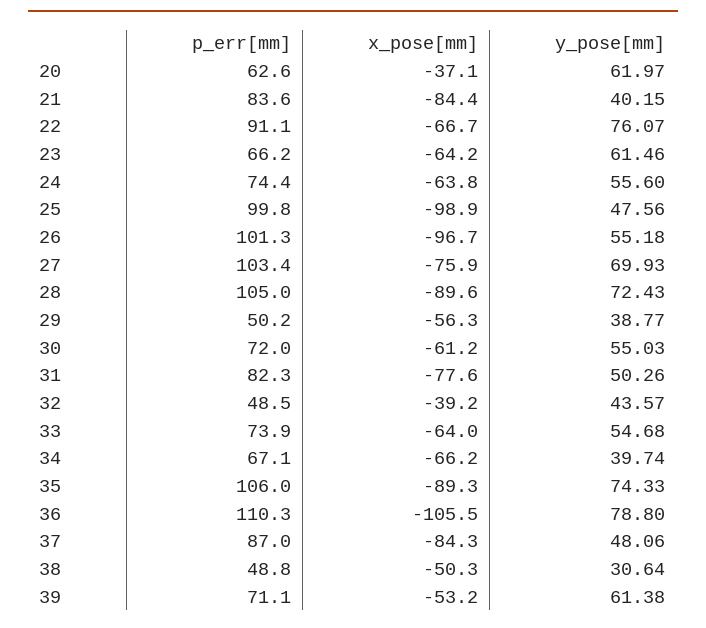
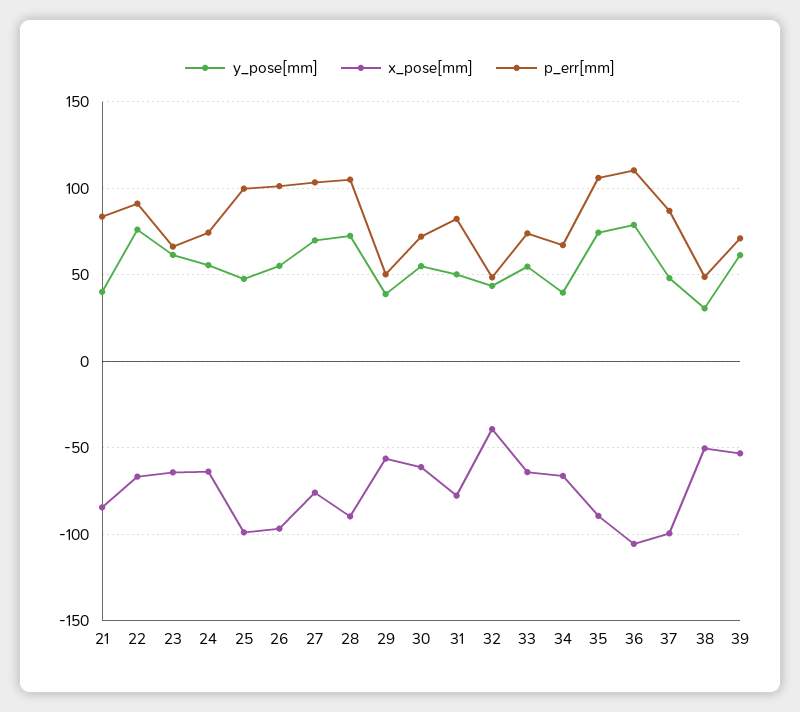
  {
    "p_err[mm]": {
-     "20": 62.6,
      "21": 83.6,
      "22": 91.1,
      "23": 66.2,
      "24": 74.4,
      "25": 99.8,
      "26": 101.3,
      "27": 103.4,
      "28": 105,
      "29": 50.2,
      "30": 72,
      "31": 82.3,
      "32": 48.5,
      "33": 73.9,
      "34": 67.1,
      "35": 106,
      "36": 110.3,
      "37": 87,
      "38": 48.8,
      "39": 71.1
    },
    "x_pose[mm]": {
-     "20": -37.1,
      "21": -84.4,
      "22": -66.7,
      "23": -64.2,
      "24": -63.8,
      "25": -98.9,
      "26": -96.7,
      "27": -75.9,
      "28": -89.6,
      "29": -56.3,
      "30": -61.2,
      "31": -77.6,
      "32": -39.2,
      "33": -64,
      "34": -66.2,
      "35": -89.3,
      "36": -105.5,
-     "37": -84.3,
+     "37": -100,
      "38": -50.3,
      "39": -53.2
    },
    "y_pose[mm]": {
-     "20": 61.97,
      "21": 40.15,
      "22": 76.07,
      "23": 61.46,
      "24": 55.6,
      "25": 47.56,
      "26": 55.18,
      "27": 69.93,
      "28": 72.43,
      "29": 38.77,
      "30": 55.03,
      "31": 50.26,
      "32": 43.57,
      "33": 54.68,
      "34": 39.74,
      "35": 74.33,
      "36": 78.8,
      "37": 48.06,
      "38": 30.64,
      "39": 61.38
    }
  }

